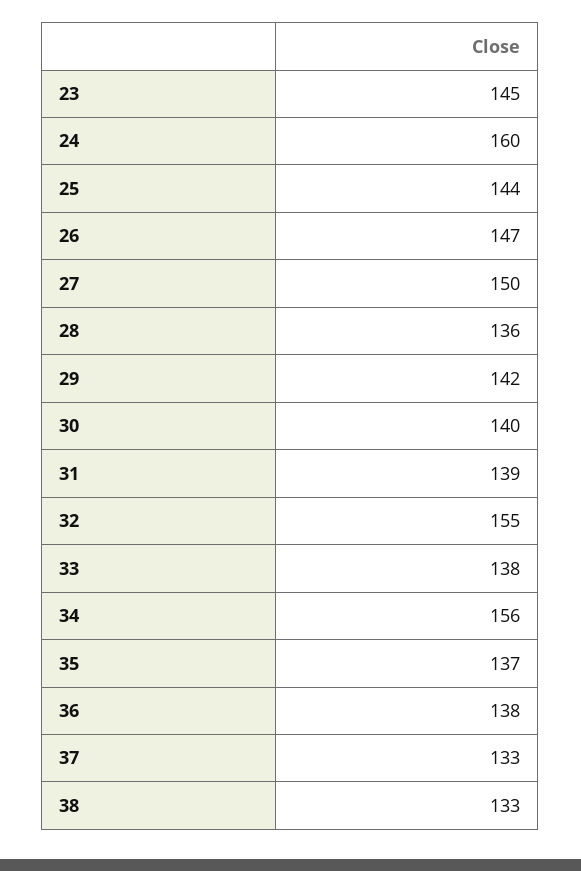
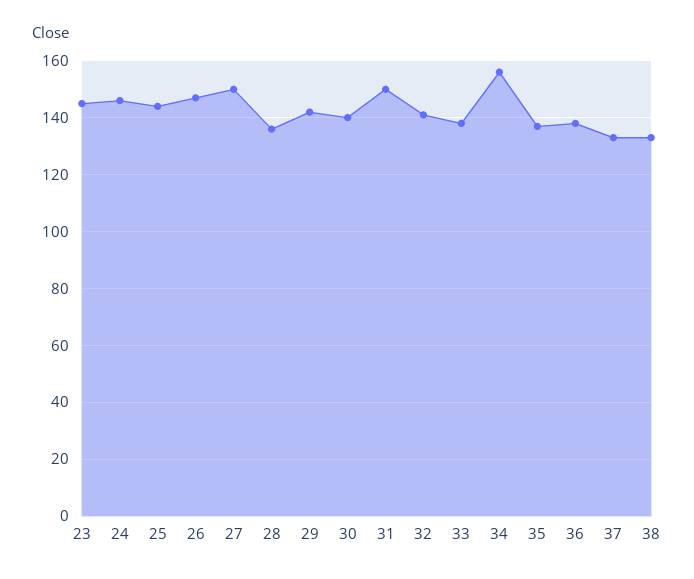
  {
    "23": 145,
-   "24": 160,
+   "24": 145,
    "25": 144,
    "26": 147,
    "27": 150,
    "28": 136,
    "29": 142,
    "30": 140,
-   "31": 139,
+   "31": 150,
-   "32": 155,
+   "32": 140,
    "33": 138,
    "34": 156,
    "35": 137,
    "36": 138,
    "37": 133,
    "38": 133
  }

